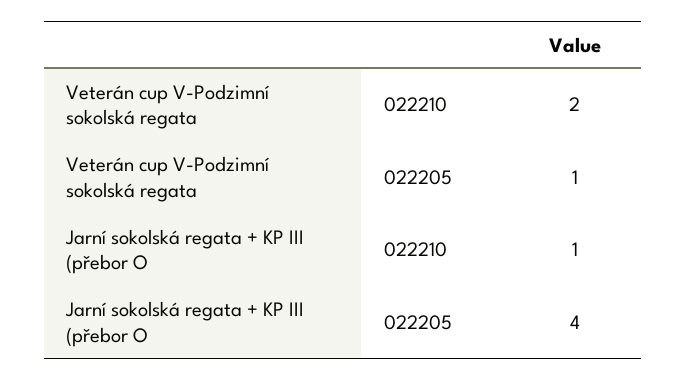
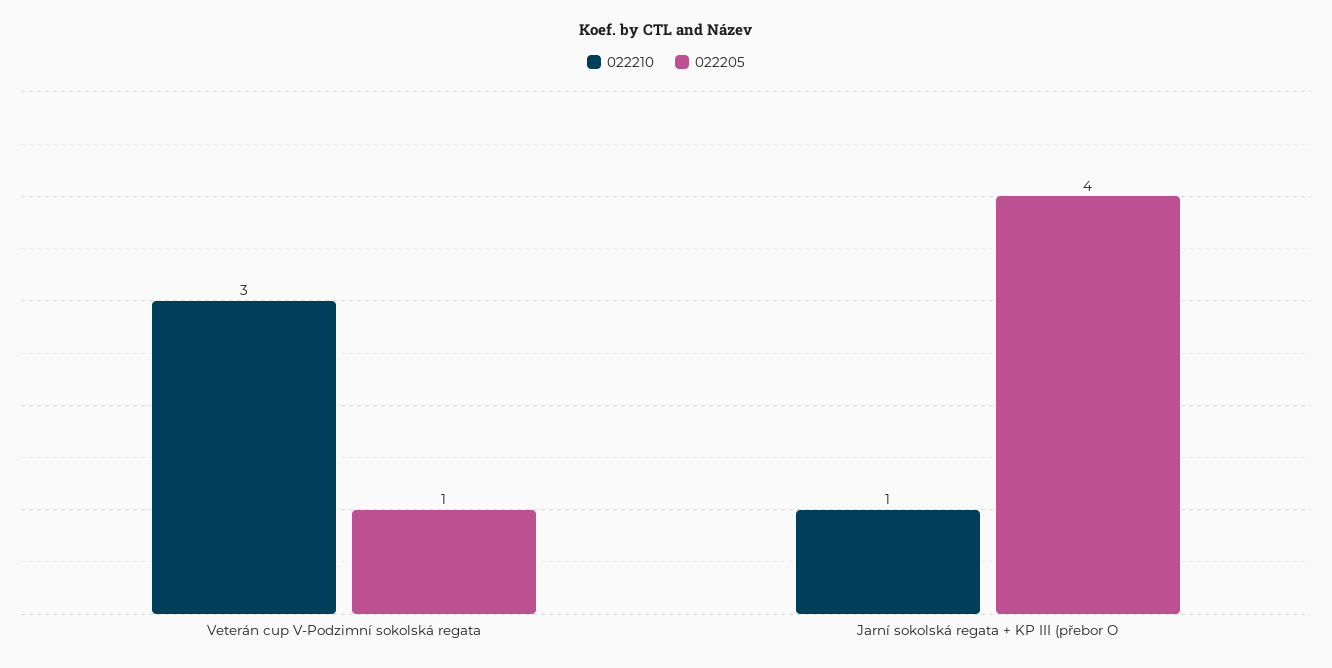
  {
    "022210": {
-     "Veterán cup V-Podzimní sokolská regata": 2,
+     "Veterán cup V-Podzimní sokolská regata": 3,
      "Jarní sokolská regata + KP III (přebor O": 1
    },
    "022205": {
      "Veterán cup V-Podzimní sokolská regata": 1,
      "Jarní sokolská regata + KP III (přebor O": 4
    }
  }

